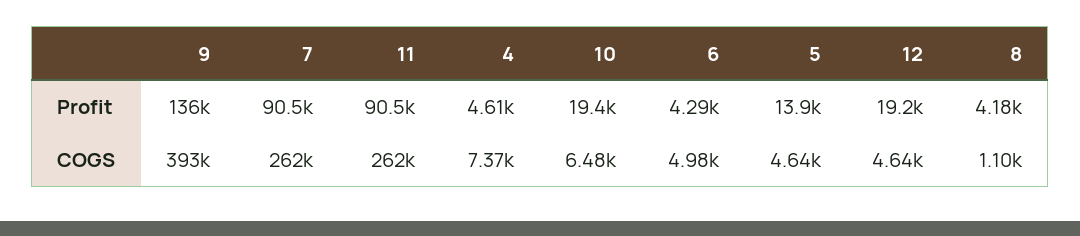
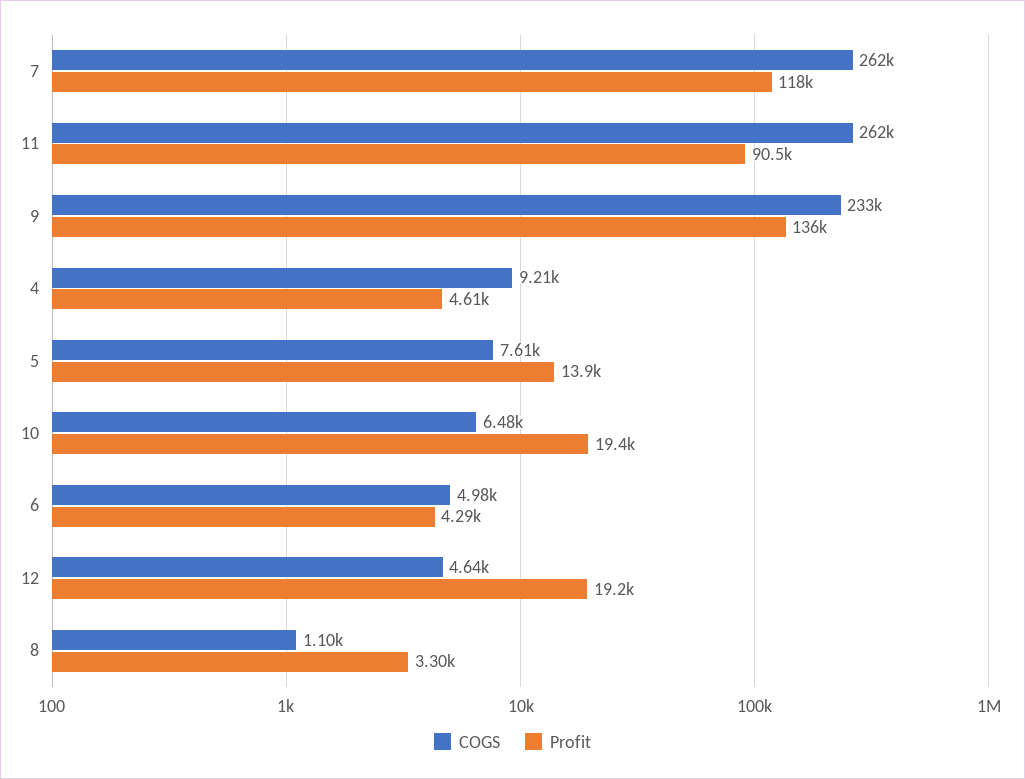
  {
    "Profit": {
      "9": 136000,
-     "7": 90500,
+     "7": 118000,
      "11": 90500,
      "4": 4610,
      "10": 19400,
      "6": 4290,
      "5": 13900,
      "12": 19200,
-     "8": 4180
+     "8": 3300
    },
    "COGS": {
-     "9": 393000,
+     "9": 233000,
      "7": 262000,
      "11": 262000,
-     "4": 7370,
+     "4": 9210,
      "10": 6480,
      "6": 4980,
-     "5": 4640,
+     "5": 7610,
      "12": 4640,
      "8": 1100
    }
  }

